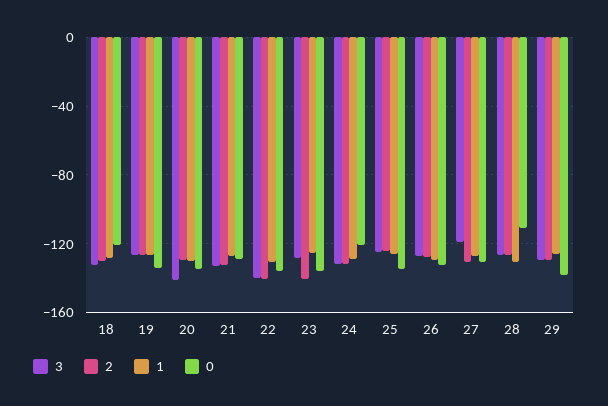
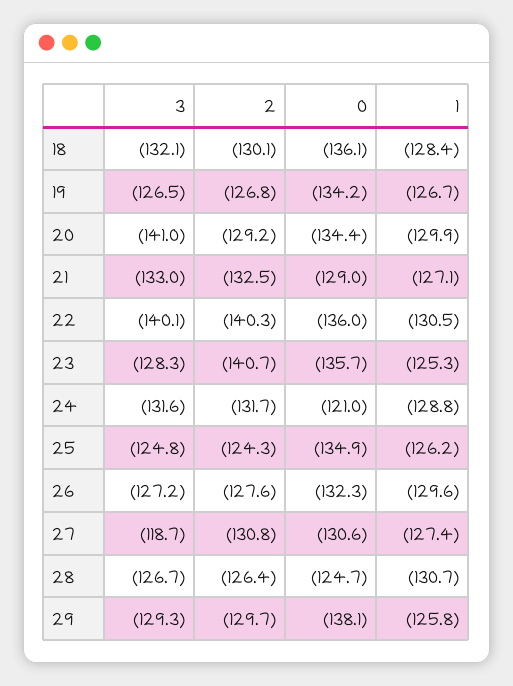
  {
    "3": {
      "18": -132.1,
      "19": -126.5,
      "20": -141,
      "21": -133,
      "22": -140.1,
      "23": -128.3,
      "24": -131.6,
      "25": -124.8,
      "26": -127.2,
      "27": -118.7,
      "28": -126.7,
      "29": -129.3
    },
    "2": {
      "18": -130.1,
      "19": -126.8,
      "20": -129.2,
      "21": -132.5,
      "22": -140.3,
      "23": -140.7,
      "24": -131.7,
      "25": -124.3,
      "26": -127.6,
      "27": -130.8,
      "28": -126.4,
      "29": -129.7
    },
    "1": {
      "18": -128.4,
      "19": -126.7,
      "20": -129.9,
      "21": -127.1,
      "22": -130.5,
      "23": -125.3,
      "24": -128.8,
      "25": -126.2,
      "26": -129.6,
      "27": -127.4,
      "28": -130.7,
      "29": -125.8
    },
    "0": {
-     "18": -120,
+     "18": -136.1,
      "19": -134.2,
      "20": -134.4,
      "21": -129,
      "22": -136,
      "23": -135.7,
      "24": -121,
      "25": -134.9,
      "26": -132.3,
      "27": -130.6,
-     "28": -110,
+     "28": -124.7,
      "29": -138.1
    }
  }

